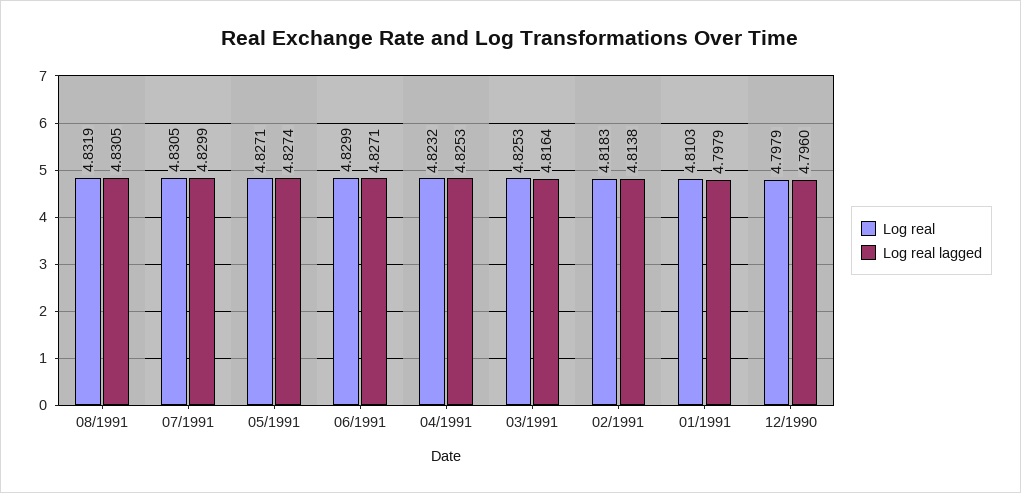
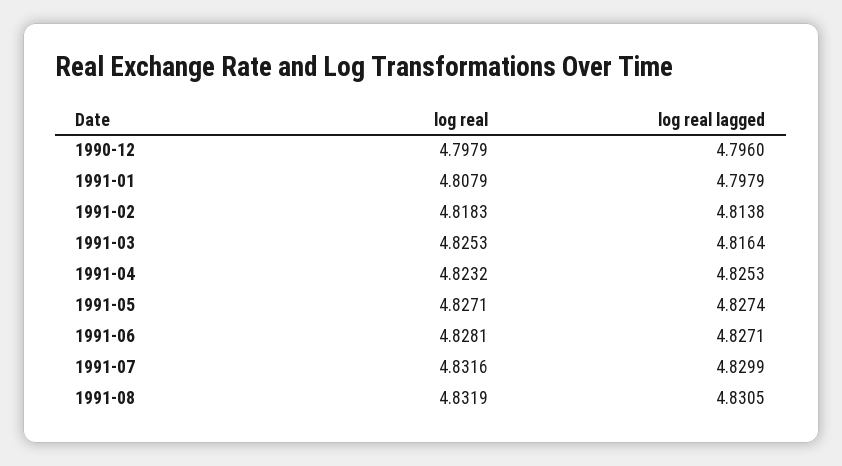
  {
    "Log real": {
      "08/1991": 4.8319,
-     "07/1991": 4.8305,
+     "07/1991": 4.8316,
      "05/1991": 4.8271,
-     "06/1991": 4.8299,
+     "06/1991": 4.8281,
      "04/1991": 4.8232,
      "03/1991": 4.8253,
      "02/1991": 4.8183,
-     "01/1991": 4.8103,
+     "01/1991": 4.8079,
      "12/1990": 4.7979
    },
    "Log real lagged": {
      "08/1991": 4.8305,
      "07/1991": 4.8299,
      "05/1991": 4.8274,
      "06/1991": 4.8271,
      "04/1991": 4.8253,
      "03/1991": 4.8164,
      "02/1991": 4.8138,
      "01/1991": 4.7979,
      "12/1990": 4.796
    }
  }

